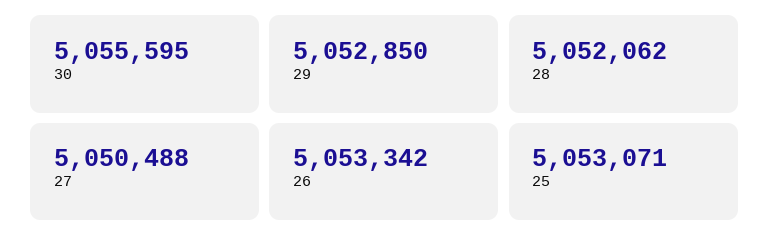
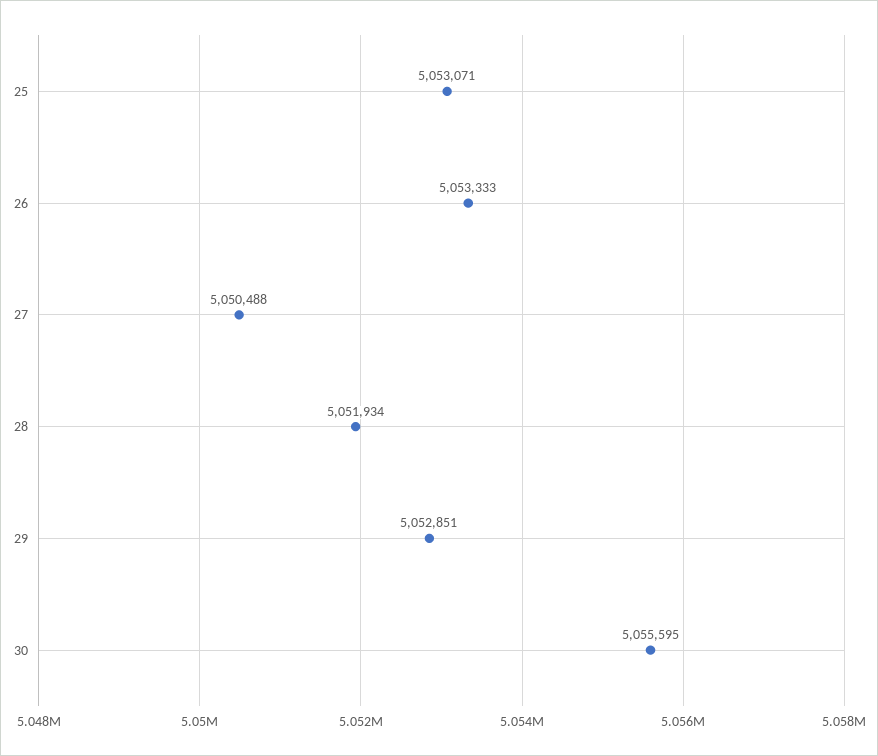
  {
    "30": 5055595,
-   "29": 5052850,
+   "29": 5052851,
-   "28": 5052062,
+   "28": 5051934,
    "27": 5050488,
-   "26": 5053342,
+   "26": 5053333,
    "25": 5053071
  }

